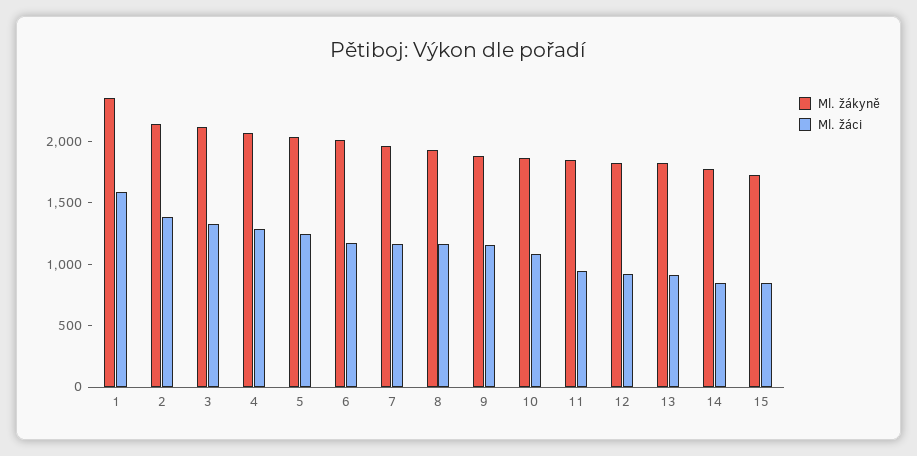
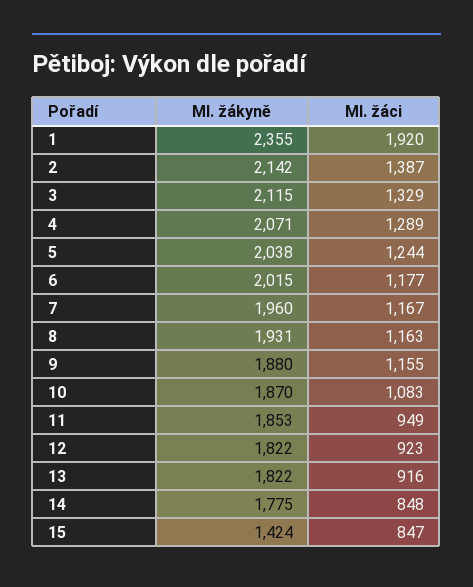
  {
    "Ml. žákyně": {
      "1": 2355,
      "2": 2142,
      "3": 2115,
      "4": 2071,
      "5": 2038,
      "6": 2015,
      "7": 1960,
      "8": 1931,
      "9": 1880,
      "10": 1870,
      "11": 1853,
      "12": 1822,
      "13": 1822,
      "14": 1775,
-     "15": 1700
+     "15": 1424
    },
    "Ml. žáci": {
-     "1": 1600,
+     "1": 1920,
      "2": 1387,
      "3": 1329,
      "4": 1289,
      "5": 1244,
      "6": 1177,
      "7": 1167,
      "8": 1163,
      "9": 1155,
      "10": 1083,
      "11": 949,
      "12": 923,
      "13": 916,
      "14": 848,
      "15": 847
    }
  }

